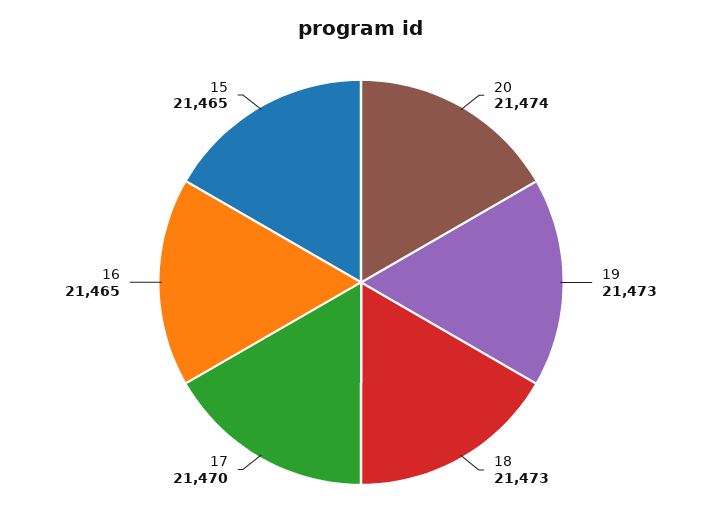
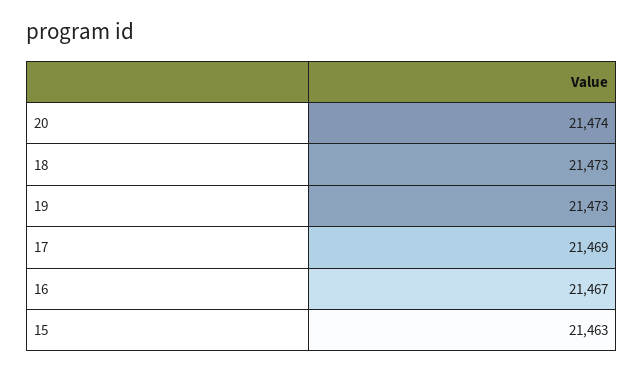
  {
    "20": 21474,
    "19": 21473,
    "18": 21473,
-   "17": 21470,
+   "17": 21469,
-   "16": 21465,
+   "16": 21467,
-   "15": 21465
+   "15": 21463
  }

